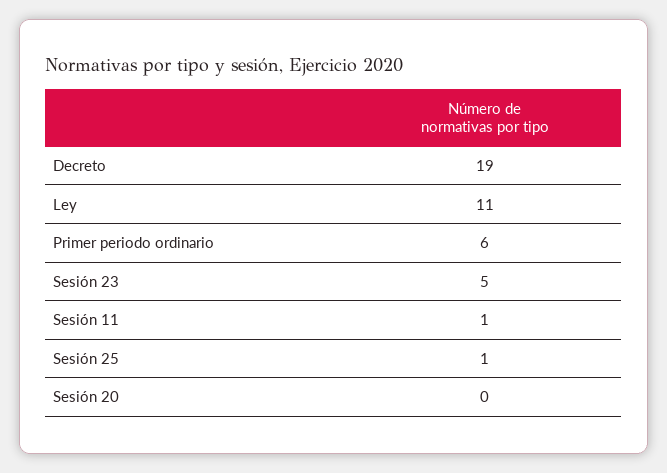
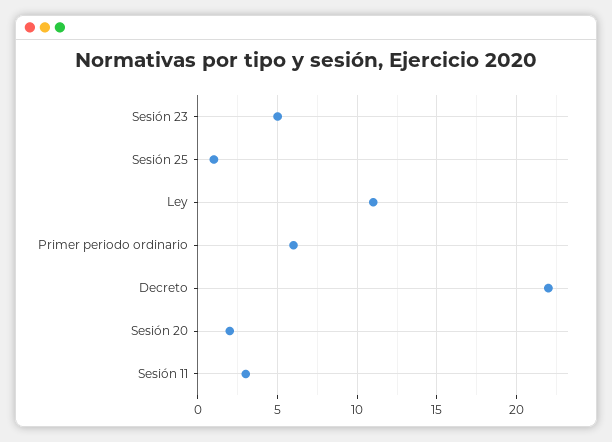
  {
-   "Decreto": 19,
+   "Decreto": 22,
    "Ley": 11,
    "Primer periodo ordinario": 6,
    "Sesión 23": 5,
-   "Sesión 11": 1,
+   "Sesión 11": 3,
    "Sesión 25": 1,
-   "Sesión 20": 0
+   "Sesión 20": 2
  }

